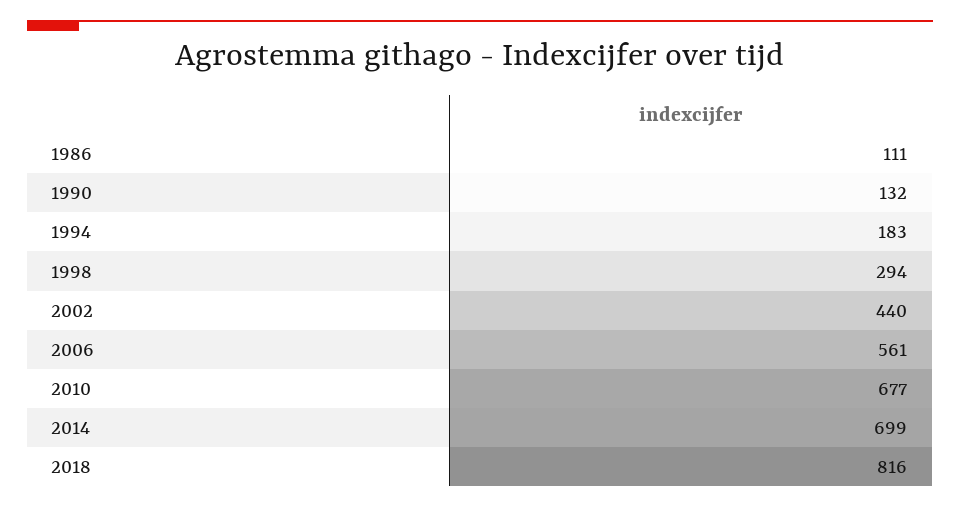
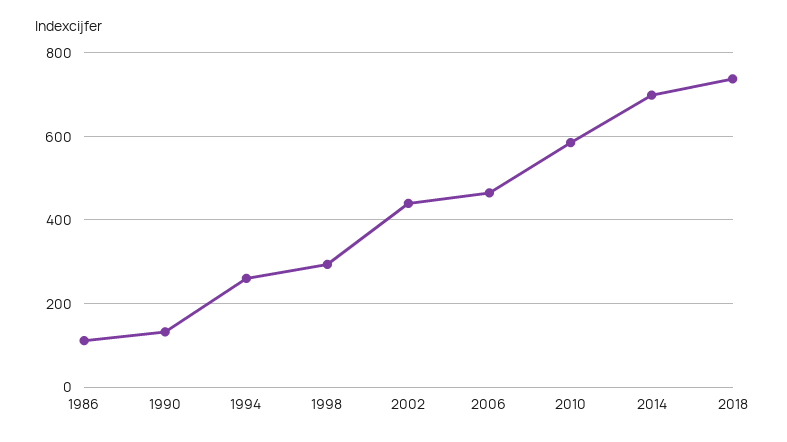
  {
    "1986": 111,
    "1990": 132,
-   "1994": 183,
+   "1994": 260,
    "1998": 294,
    "2002": 440,
-   "2006": 561,
+   "2006": 460,
-   "2010": 677,
+   "2010": 580,
    "2014": 699,
-   "2018": 816
+   "2018": 740
  }

